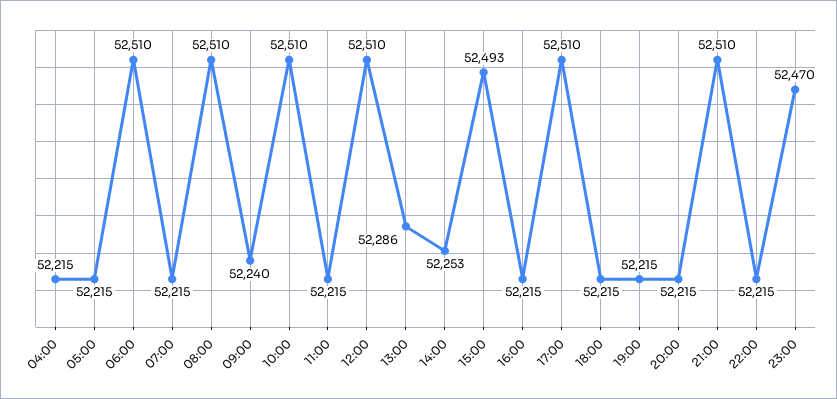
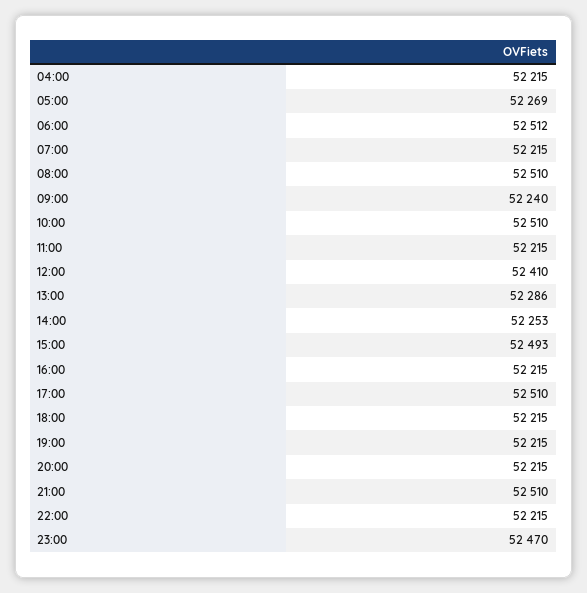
  {
    "04:00": 52215,
-   "05:00": 52215,
+   "05:00": 52269,
-   "06:00": 52510,
+   "06:00": 52512,
    "07:00": 52215,
    "08:00": 52510,
    "09:00": 52240,
    "10:00": 52510,
    "11:00": 52215,
-   "12:00": 52510,
+   "12:00": 52410,
    "13:00": 52286,
    "14:00": 52253,
    "15:00": 52493,
    "16:00": 52215,
    "17:00": 52510,
    "18:00": 52215,
    "19:00": 52215,
    "20:00": 52215,
    "21:00": 52510,
    "22:00": 52215,
    "23:00": 52470
  }

